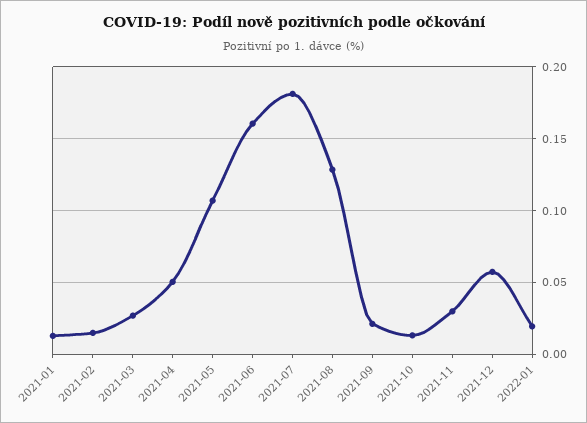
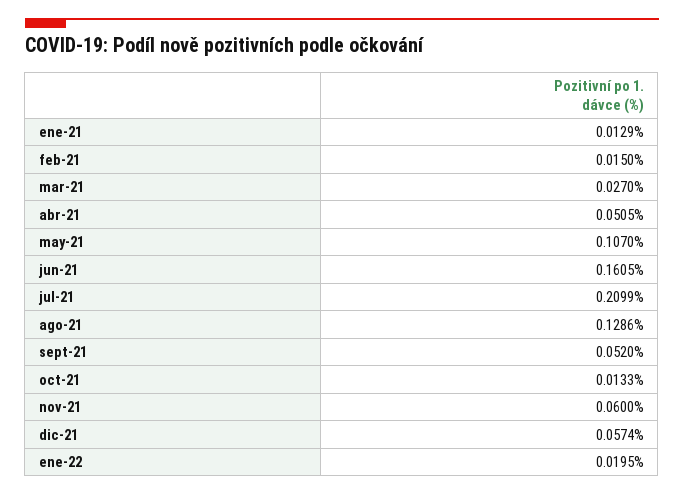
  {
    "2021-01": 0.0129,
    "2021-02": 0.015,
    "2021-03": 0.027,
    "2021-04": 0.0505,
    "2021-05": 0.107,
    "2021-06": 0.1605,
-   "2021-07": 0.18,
+   "2021-07": 0.2099,
    "2021-08": 0.1286,
-   "2021-09": 0.02,
+   "2021-09": 0.052,
    "2021-10": 0.0133,
-   "2021-11": 0.03,
+   "2021-11": 0.06,
    "2021-12": 0.0574,
    "2022-01": 0.0195
  }

